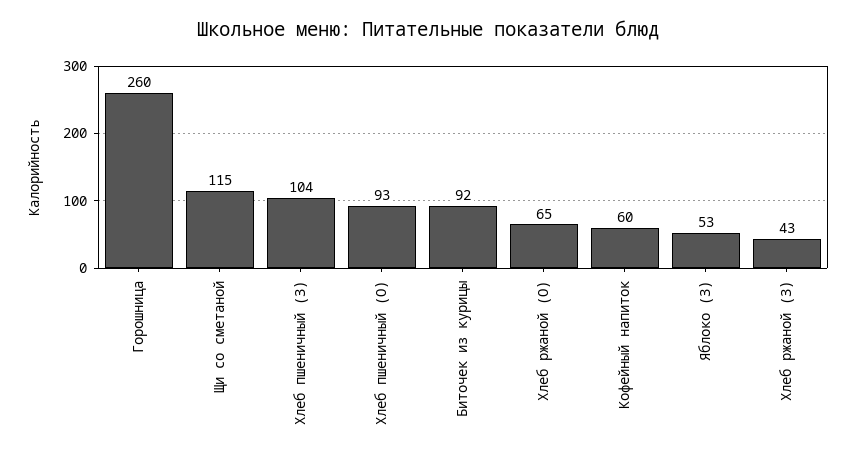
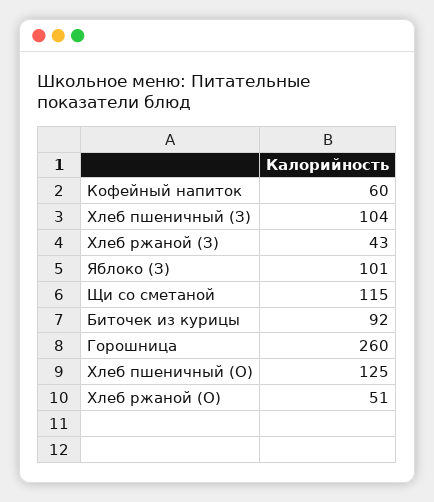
  {
    "Горошница": 260,
    "Щи со сметаной": 115,
    "Хлеб пшеничный (З)": 104,
-   "Хлеб пшеничный (О)": 93,
+   "Хлеб пшеничный (О)": 125,
    "Биточек из курицы": 92,
-   "Хлеб ржаной (О)": 65,
+   "Хлеб ржаной (О)": 51,
    "Кофейный напиток": 60,
-   "Яблоко (З)": 53,
+   "Яблоко (З)": 101,
    "Хлеб ржаной (З)": 43
  }

